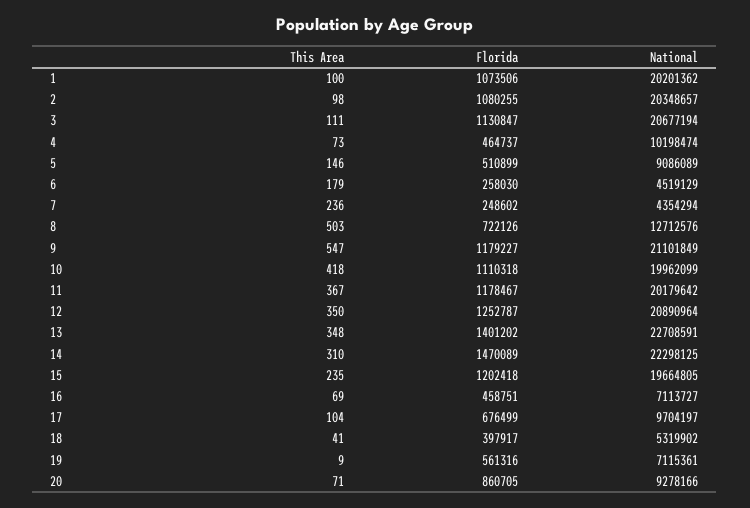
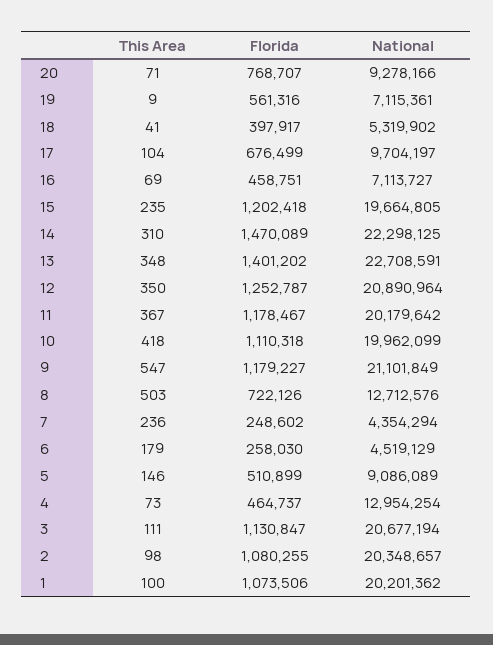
  {
    "This Area": {
      "1": 100,
      "2": 98,
      "3": 111,
      "4": 73,
      "5": 146,
      "6": 179,
      "7": 236,
      "8": 503,
      "9": 547,
      "10": 418,
      "11": 367,
      "12": 350,
      "13": 348,
      "14": 310,
      "15": 235,
      "16": 69,
      "17": 104,
      "18": 41,
      "19": 9,
      "20": 71
    },
    "Florida": {
      "1": 1073506,
      "2": 1080255,
      "3": 1130847,
      "4": 464737,
      "5": 510899,
      "6": 258030,
      "7": 248602,
      "8": 722126,
      "9": 1179227,
      "10": 1110318,
      "11": 1178467,
      "12": 1252787,
      "13": 1401202,
      "14": 1470089,
      "15": 1202418,
      "16": 458751,
      "17": 676499,
      "18": 397917,
      "19": 561316,
-     "20": 860705
+     "20": 768707
    },
    "National": {
      "1": 20201362,
      "2": 20348657,
      "3": 20677194,
-     "4": 10198474,
+     "4": 12954254,
      "5": 9086089,
      "6": 4519129,
      "7": 4354294,
      "8": 12712576,
      "9": 21101849,
      "10": 19962099,
      "11": 20179642,
      "12": 20890964,
      "13": 22708591,
      "14": 22298125,
      "15": 19664805,
      "16": 7113727,
      "17": 9704197,
      "18": 5319902,
      "19": 7115361,
      "20": 9278166
    }
  }

